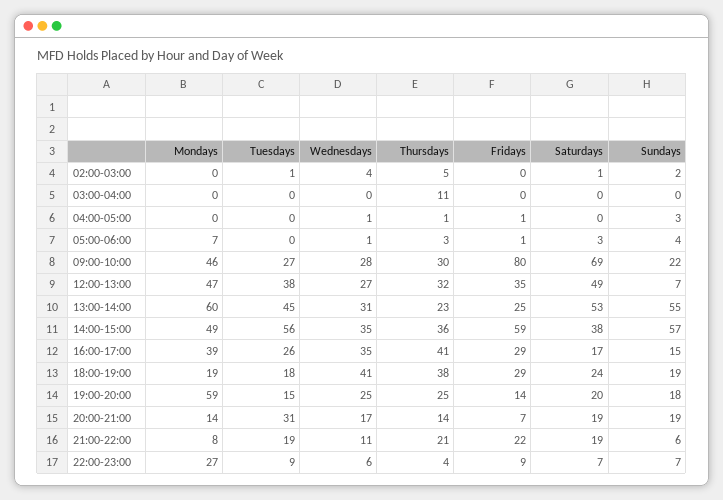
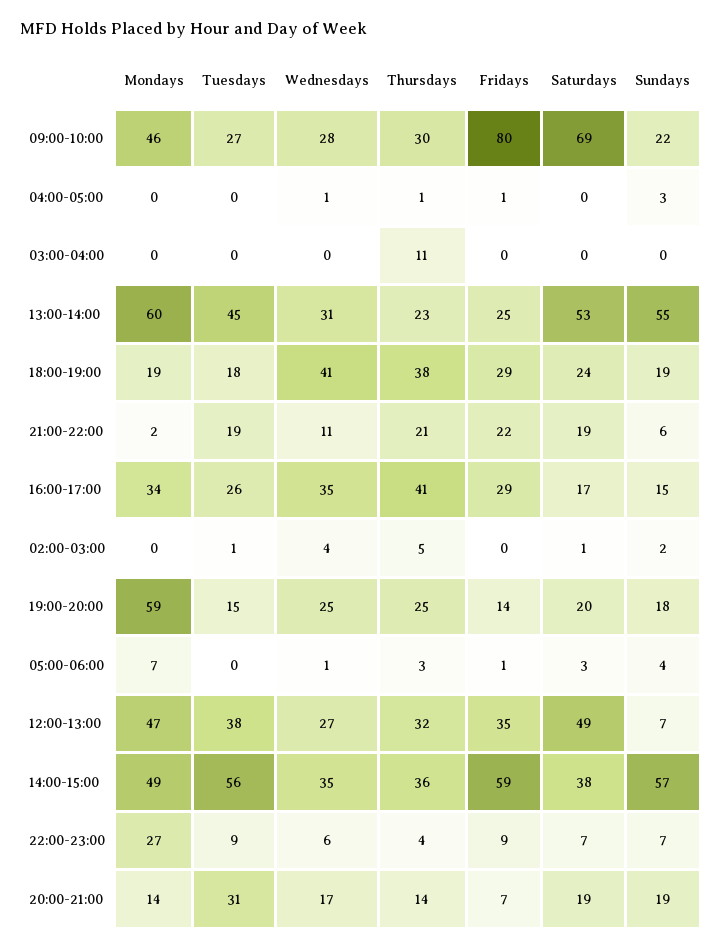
  {
    "Mondays": {
      "02:00-03:00": 0,
      "03:00-04:00": 0,
      "04:00-05:00": 0,
      "05:00-06:00": 7,
      "09:00-10:00": 46,
      "12:00-13:00": 47,
      "13:00-14:00": 60,
      "14:00-15:00": 49,
-     "16:00-17:00": 39,
+     "16:00-17:00": 34,
      "18:00-19:00": 19,
      "19:00-20:00": 59,
      "20:00-21:00": 14,
-     "21:00-22:00": 8,
+     "21:00-22:00": 2,
      "22:00-23:00": 27
    },
    "Tuesdays": {
      "02:00-03:00": 1,
      "03:00-04:00": 0,
      "04:00-05:00": 0,
      "05:00-06:00": 0,
      "09:00-10:00": 27,
      "12:00-13:00": 38,
      "13:00-14:00": 45,
      "14:00-15:00": 56,
      "16:00-17:00": 26,
      "18:00-19:00": 18,
      "19:00-20:00": 15,
      "20:00-21:00": 31,
      "21:00-22:00": 19,
      "22:00-23:00": 9
    },
    "Wednesdays": {
      "02:00-03:00": 4,
      "03:00-04:00": 0,
      "04:00-05:00": 1,
      "05:00-06:00": 1,
      "09:00-10:00": 28,
      "12:00-13:00": 27,
      "13:00-14:00": 31,
      "14:00-15:00": 35,
      "16:00-17:00": 35,
      "18:00-19:00": 41,
      "19:00-20:00": 25,
      "20:00-21:00": 17,
      "21:00-22:00": 11,
      "22:00-23:00": 6
    },
    "Thursdays": {
      "02:00-03:00": 5,
      "03:00-04:00": 11,
      "04:00-05:00": 1,
      "05:00-06:00": 3,
      "09:00-10:00": 30,
      "12:00-13:00": 32,
      "13:00-14:00": 23,
      "14:00-15:00": 36,
      "16:00-17:00": 41,
      "18:00-19:00": 38,
      "19:00-20:00": 25,
      "20:00-21:00": 14,
      "21:00-22:00": 21,
      "22:00-23:00": 4
    },
    "Fridays": {
      "02:00-03:00": 0,
      "03:00-04:00": 0,
      "04:00-05:00": 1,
      "05:00-06:00": 1,
      "09:00-10:00": 80,
      "12:00-13:00": 35,
      "13:00-14:00": 25,
      "14:00-15:00": 59,
      "16:00-17:00": 29,
      "18:00-19:00": 29,
      "19:00-20:00": 14,
      "20:00-21:00": 7,
      "21:00-22:00": 22,
      "22:00-23:00": 9
    },
    "Saturdays": {
      "02:00-03:00": 1,
      "03:00-04:00": 0,
      "04:00-05:00": 0,
      "05:00-06:00": 3,
      "09:00-10:00": 69,
      "12:00-13:00": 49,
      "13:00-14:00": 53,
      "14:00-15:00": 38,
      "16:00-17:00": 17,
      "18:00-19:00": 24,
      "19:00-20:00": 20,
      "20:00-21:00": 19,
      "21:00-22:00": 19,
      "22:00-23:00": 7
    },
    "Sundays": {
      "02:00-03:00": 2,
      "03:00-04:00": 0,
      "04:00-05:00": 3,
      "05:00-06:00": 4,
      "09:00-10:00": 22,
      "12:00-13:00": 7,
      "13:00-14:00": 55,
      "14:00-15:00": 57,
      "16:00-17:00": 15,
      "18:00-19:00": 19,
      "19:00-20:00": 18,
      "20:00-21:00": 19,
      "21:00-22:00": 6,
      "22:00-23:00": 7
    }
  }

